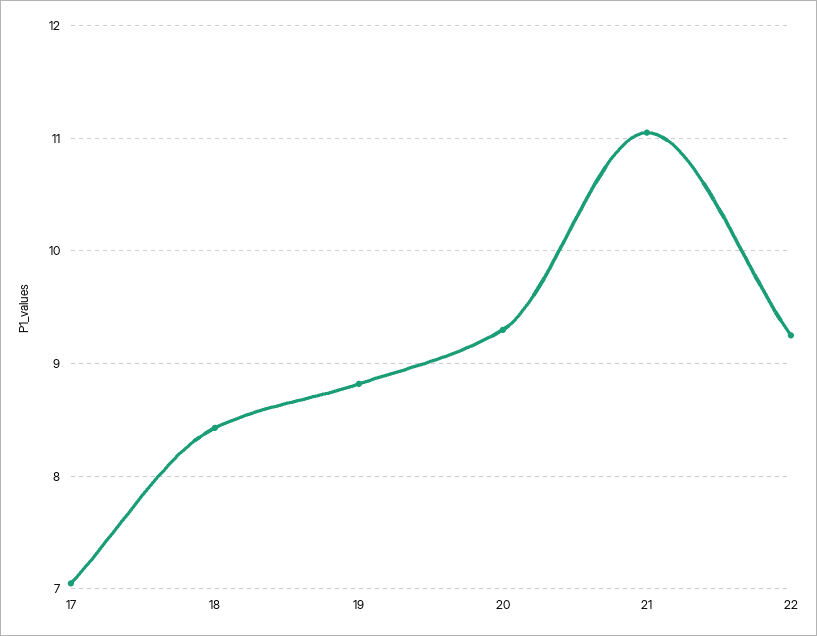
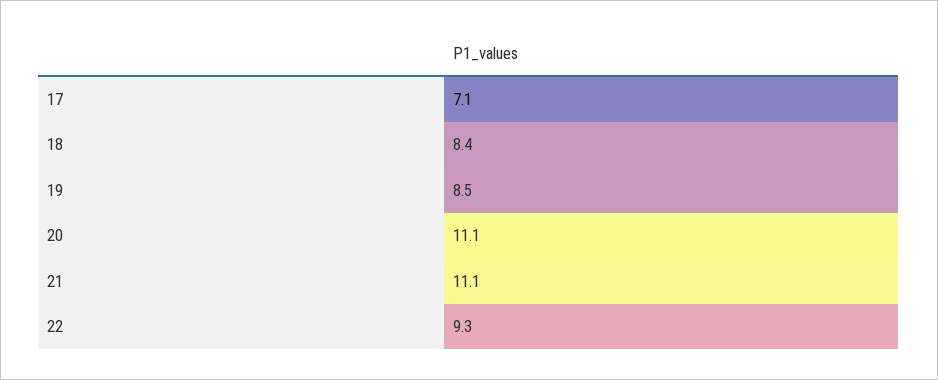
  {
    "17": 7.1,
    "18": 8.4,
-   "19": 8.8,
+   "19": 8.5,
-   "20": 9.3,
+   "20": 11.1,
    "21": 11.1,
    "22": 9.3
  }

